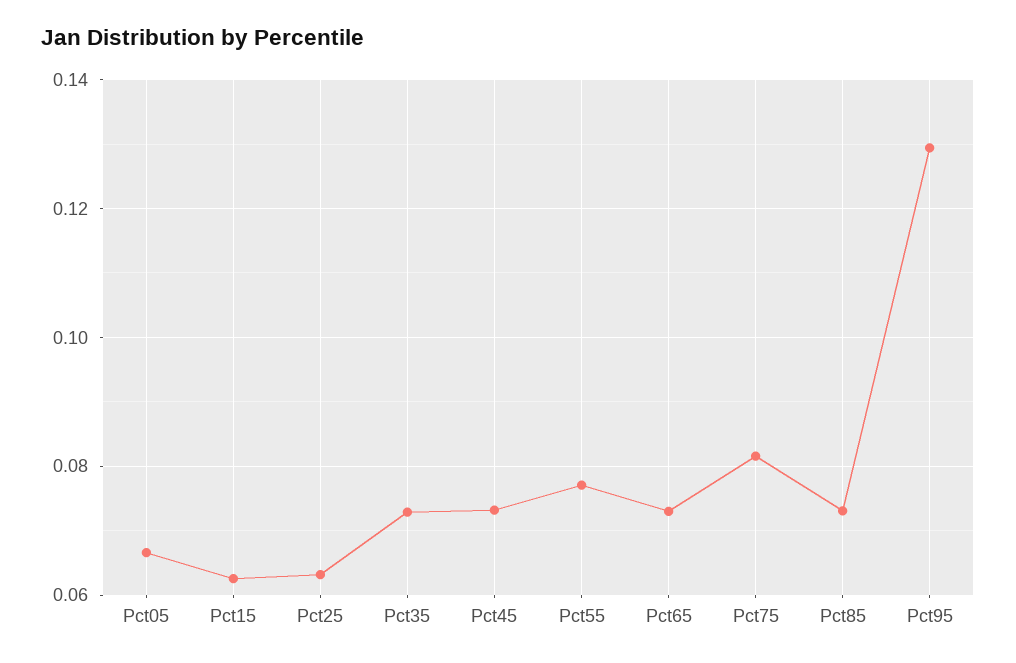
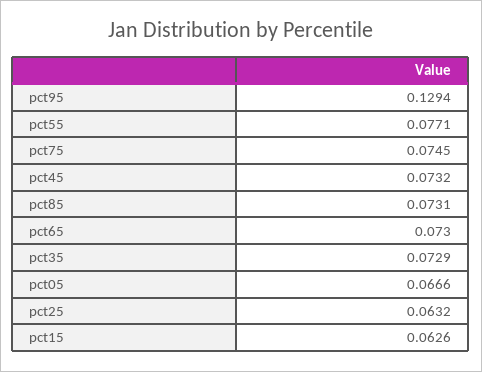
  {
    "Pct05": 0.0666,
    "Pct15": 0.0626,
    "Pct25": 0.0632,
    "Pct35": 0.0729,
    "Pct45": 0.0732,
    "Pct55": 0.0771,
    "Pct65": 0.073,
-   "Pct75": 0.082,
+   "Pct75": 0.0745,
    "Pct85": 0.0731,
    "Pct95": 0.1294
  }

